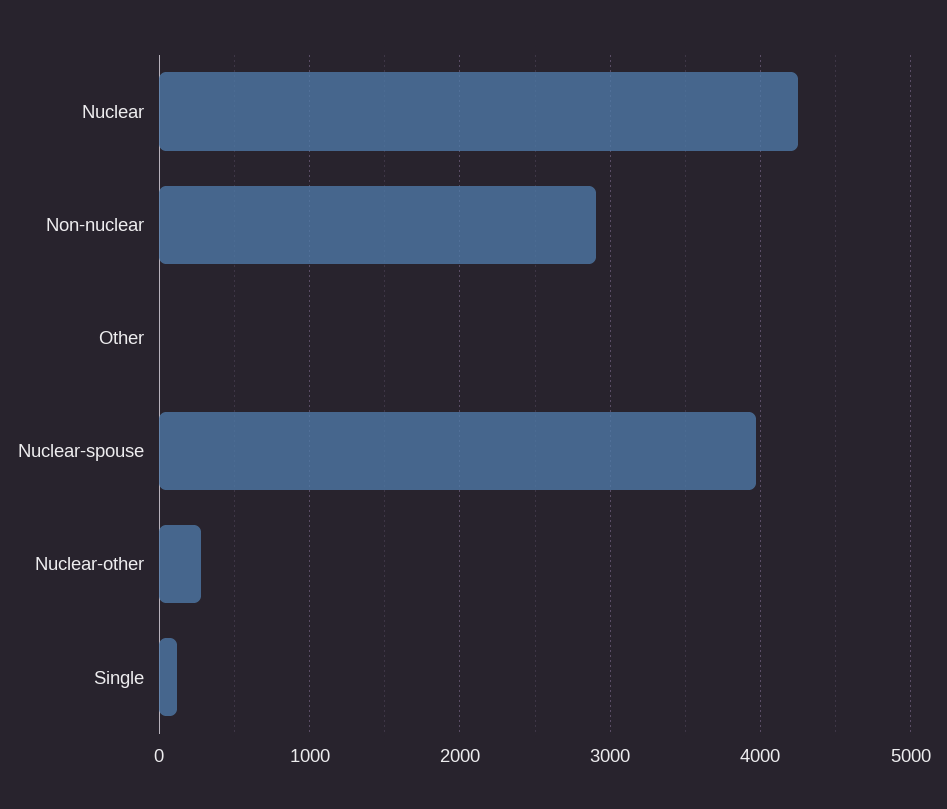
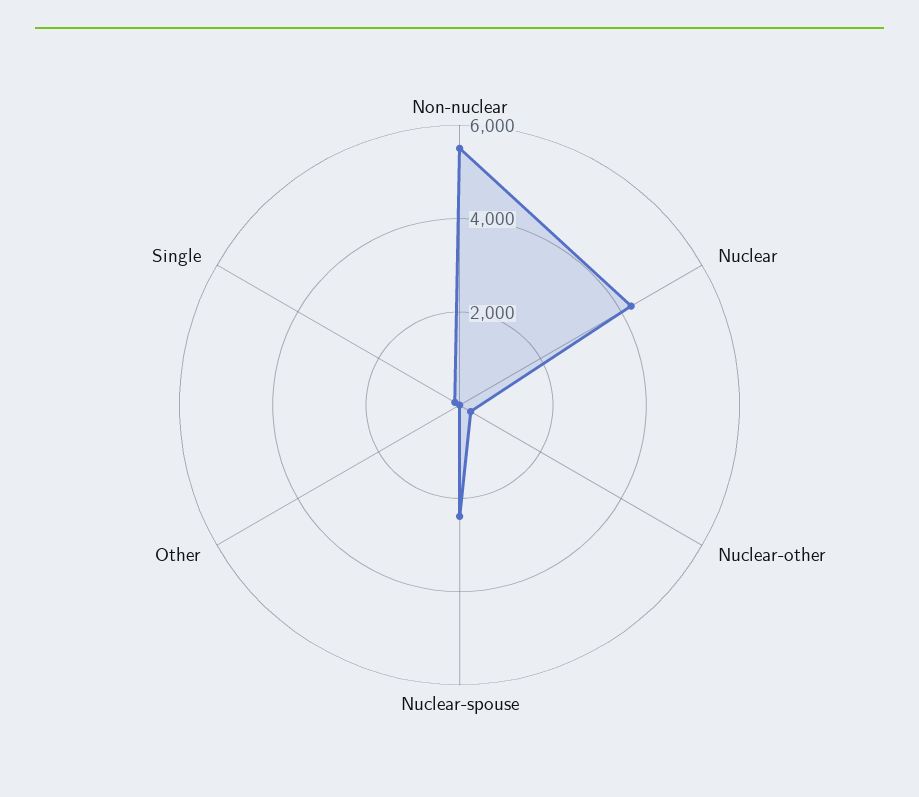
  {
    "Nuclear": 4200,
-   "Non-nuclear": 2900,
+   "Non-nuclear": 5500,
    "Other": 0,
-   "Nuclear-spouse": 4000,
+   "Nuclear-spouse": 2500,
    "Nuclear-other": 300,
    "Single": 100
  }

